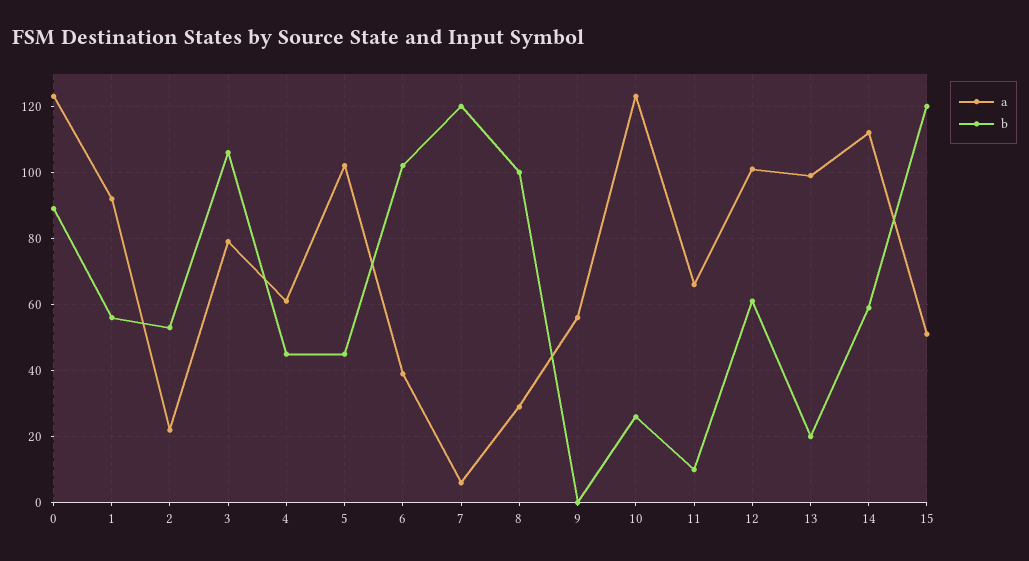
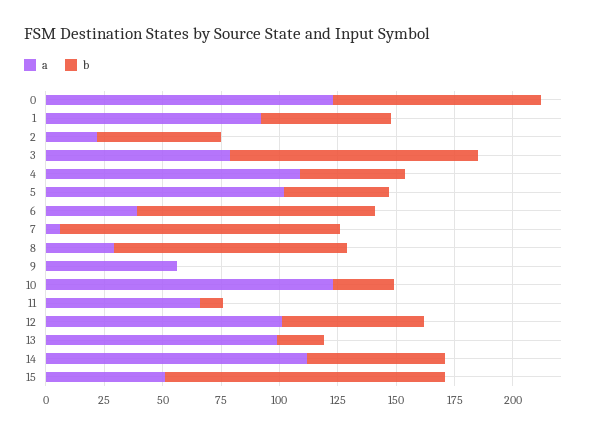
  {
    "a": {
      "0": 125,
      "1": 90,
      "2": 20,
      "3": 80,
-     "4": 60,
+     "4": 110,
      "5": 100,
      "6": 40,
      "7": 5,
      "8": 30,
      "9": 55,
      "10": 125,
      "11": 65,
      "12": 100,
      "13": 100,
      "14": 110,
      "15": 50
    },
    "b": {
      "0": 90,
      "1": 55,
      "2": 55,
      "3": 105,
      "4": 45,
      "5": 45,
      "6": 100,
      "7": 120,
      "8": 100,
      "9": 0,
      "10": 25,
      "11": 10,
      "12": 60,
      "13": 20,
      "14": 60,
      "15": 120
    }
  }

